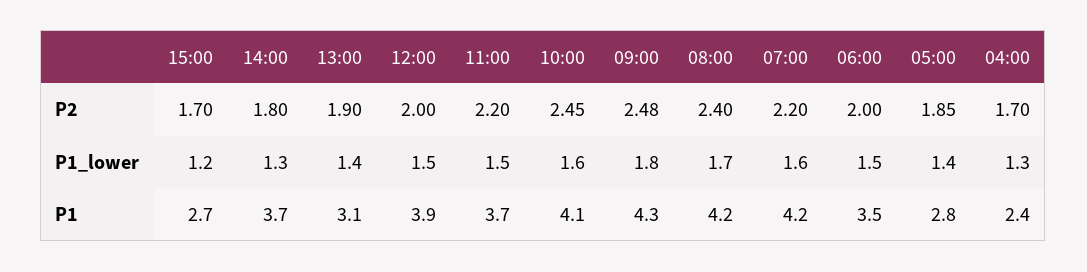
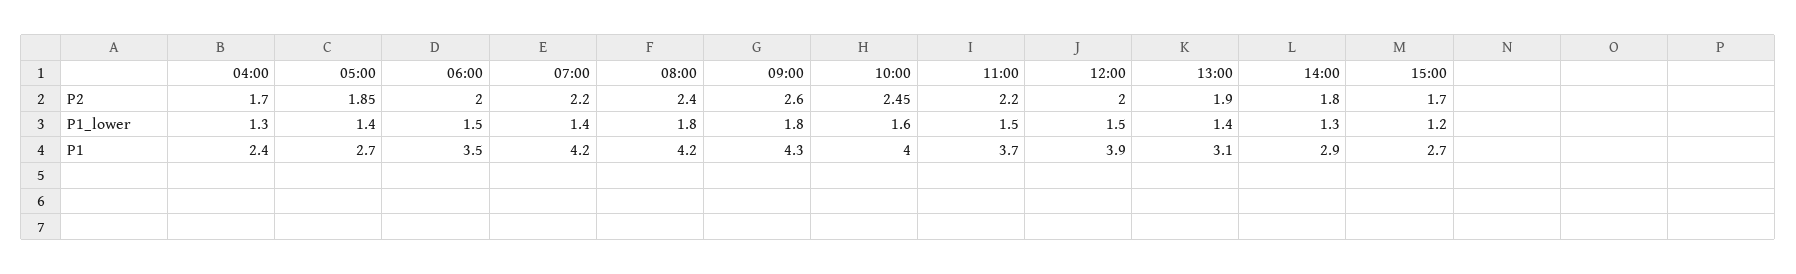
  {
    "15:00": {
      "P2": 1.7,
      "P1_lower": 1.2,
      "P1": 2.7
    },
    "14:00": {
      "P2": 1.8,
      "P1_lower": 1.3,
-     "P1": 3.7
+     "P1": 2.9
    },
    "13:00": {
      "P2": 1.9,
      "P1_lower": 1.4,
      "P1": 3.1
    },
    "12:00": {
      "P2": 2,
      "P1_lower": 1.5,
      "P1": 3.9
    },
    "11:00": {
      "P2": 2.2,
      "P1_lower": 1.5,
      "P1": 3.7
    },
    "10:00": {
      "P2": 2.45,
      "P1_lower": 1.6,
-     "P1": 4.1
+     "P1": 4
    },
    "09:00": {
-     "P2": 2.48,
+     "P2": 2.6,
      "P1_lower": 1.8,
      "P1": 4.3
    },
    "08:00": {
      "P2": 2.4,
-     "P1_lower": 1.7,
+     "P1_lower": 1.8,
      "P1": 4.2
    },
    "07:00": {
      "P2": 2.2,
-     "P1_lower": 1.6,
+     "P1_lower": 1.4,
      "P1": 4.2
    },
    "06:00": {
      "P2": 2,
      "P1_lower": 1.5,
      "P1": 3.5
    },
    "05:00": {
      "P2": 1.85,
      "P1_lower": 1.4,
-     "P1": 2.8
+     "P1": 2.7
    },
    "04:00": {
      "P2": 1.7,
      "P1_lower": 1.3,
      "P1": 2.4
    }
  }

